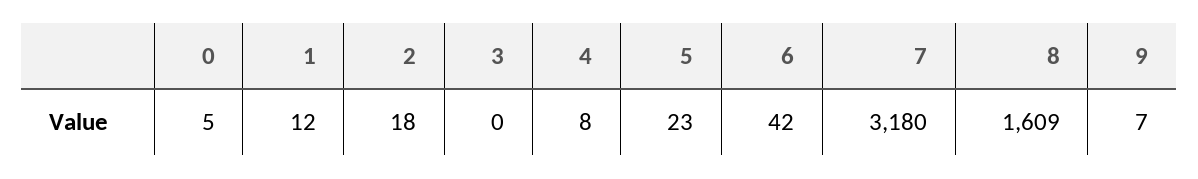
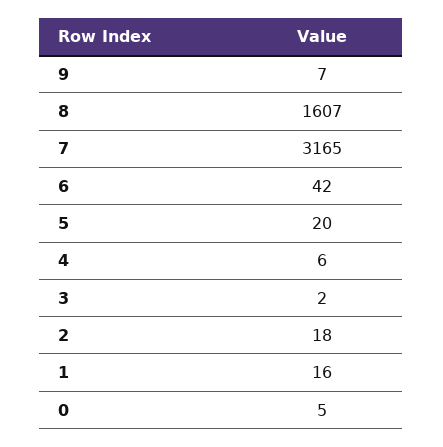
  {
    "0": 5,
-   "1": 12,
+   "1": 16,
    "2": 18,
-   "3": 0,
+   "3": 2,
-   "4": 8,
+   "4": 6,
-   "5": 23,
+   "5": 20,
    "6": 42,
-   "7": 3180,
+   "7": 3165,
-   "8": 1609,
+   "8": 1607,
    "9": 7
  }

